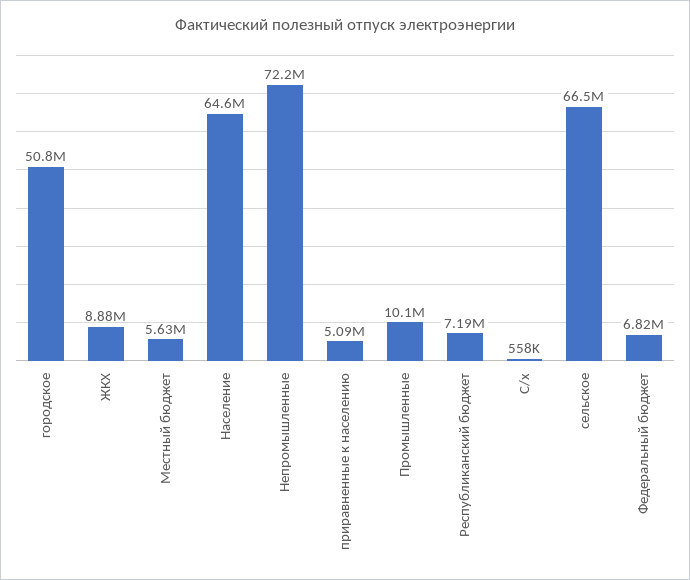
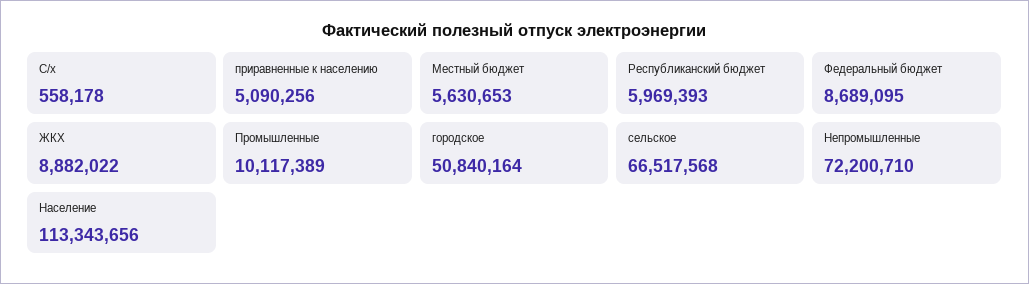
  {
    "городское": 50840164,
    "ЖКХ": 8882022,
    "Местный бюджет": 5630653,
-   "Население": 64600000,
+   "Население": 113343656,
    "Непромышленные": 72200710,
    "приравненные к населению": 5090256,
    "Промышленные": 10117389,
-   "Республиканский бюджет": 7190000,
+   "Республиканский бюджет": 5969393,
    "С/х": 558178,
    "сельское": 66517568,
-   "Федеральный бюджет": 6820000
+   "Федеральный бюджет": 8689095
  }

